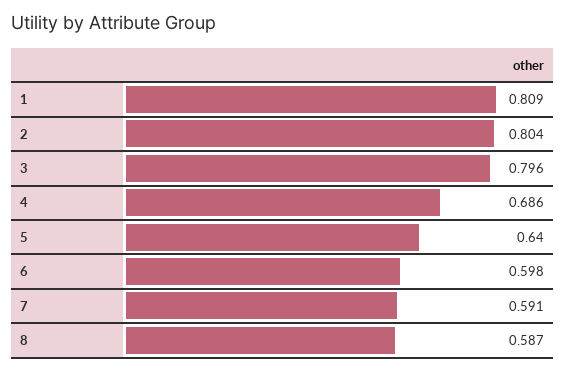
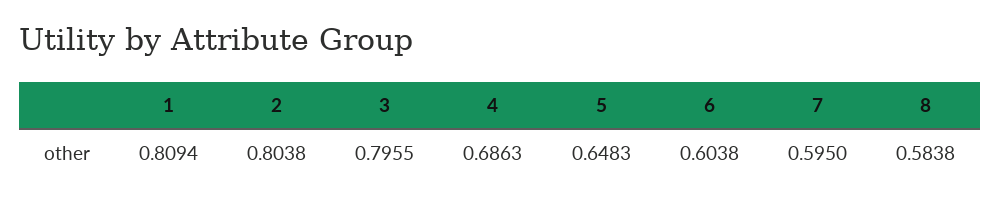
  {
    "1": 0.8094,
    "2": 0.8038,
    "3": 0.7955,
    "4": 0.6863,
-   "5": 0.64,
+   "5": 0.6483,
-   "6": 0.598,
+   "6": 0.6038,
-   "7": 0.591,
+   "7": 0.595,
-   "8": 0.587
+   "8": 0.5838
  }

